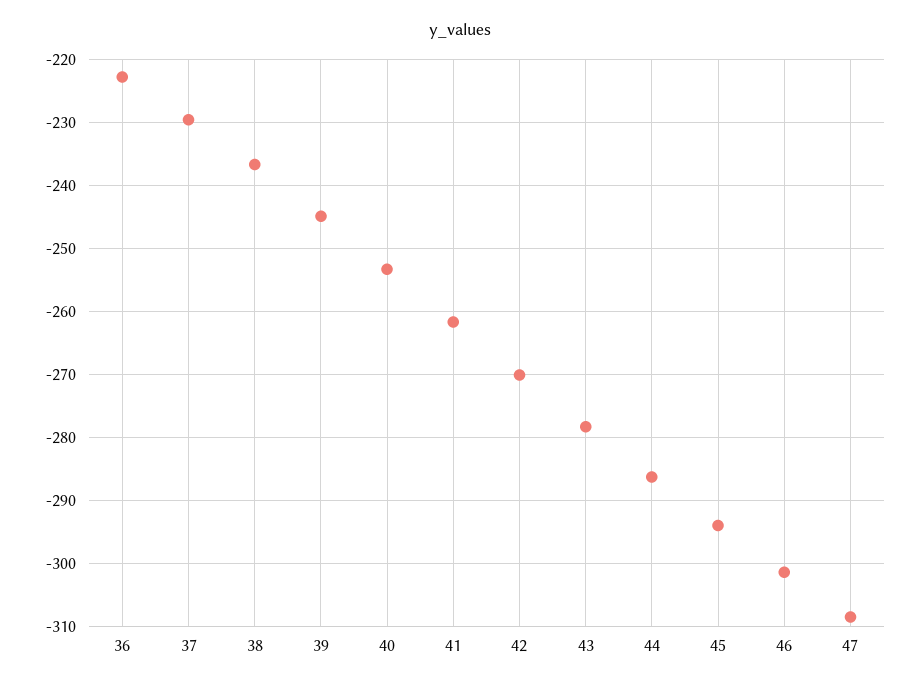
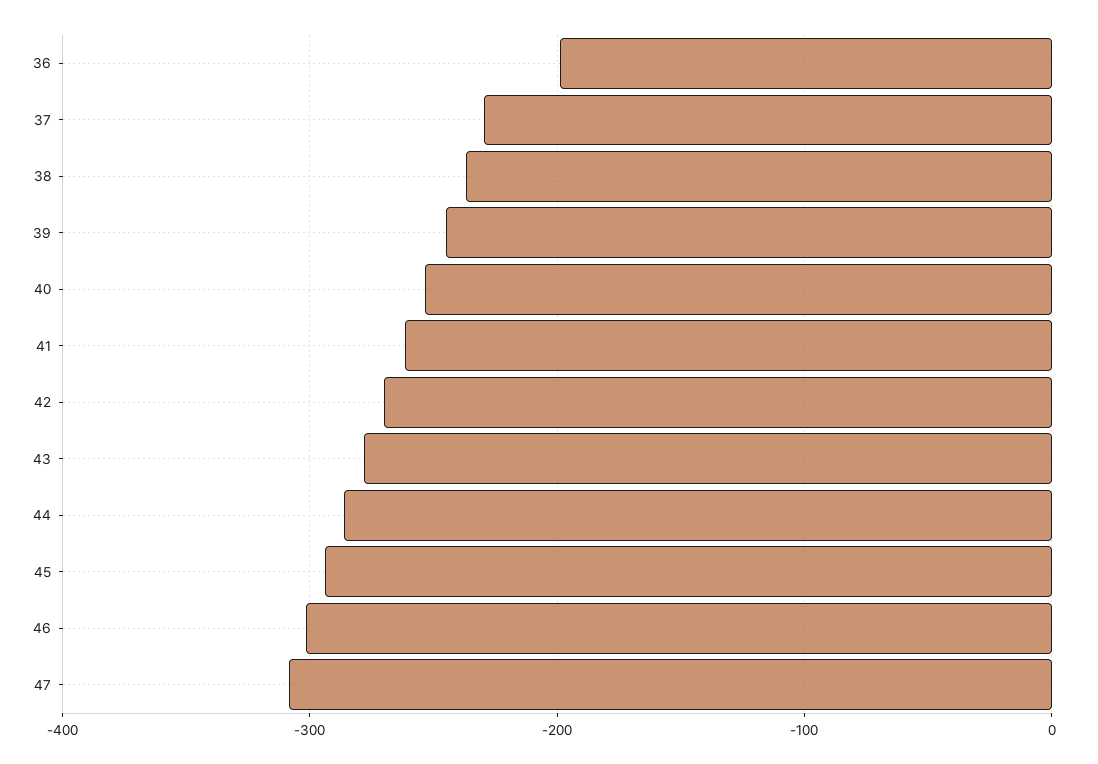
  {
-   "36": -223,
+   "36": -200,
    "37": -230,
    "38": -237,
    "39": -245,
    "40": -253,
    "41": -262,
    "42": -270,
    "43": -278,
    "44": -286,
    "45": -294,
    "46": -301,
    "47": -309
  }

